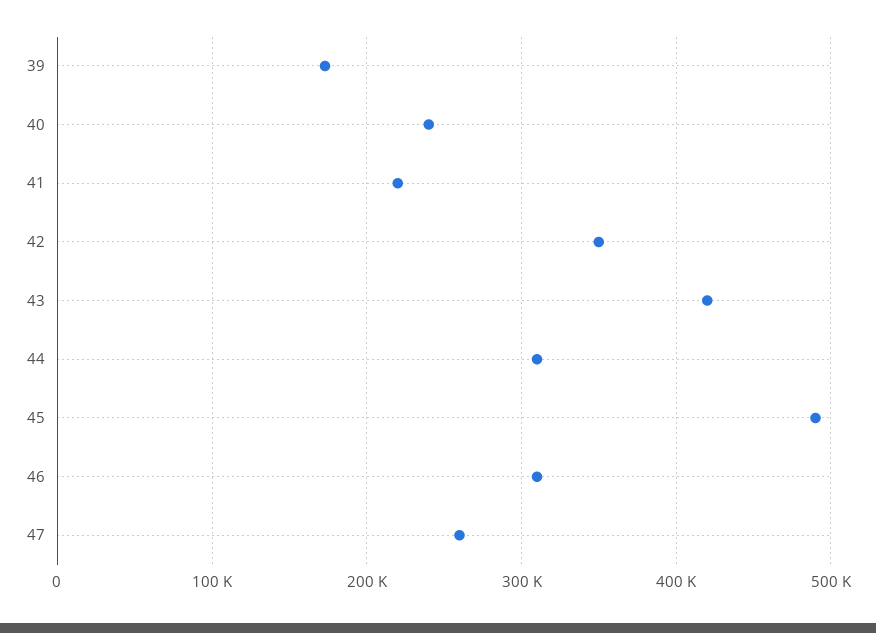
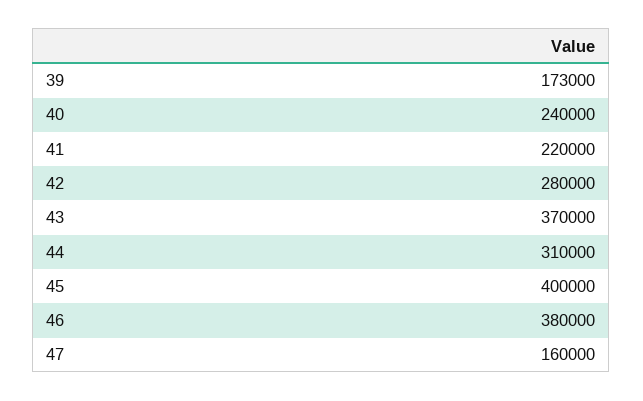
  {
    "39": 173000,
    "40": 240000,
    "41": 220000,
-   "42": 350000,
+   "42": 280000,
-   "43": 420000,
+   "43": 370000,
    "44": 310000,
-   "45": 490000,
+   "45": 400000,
-   "46": 310000,
+   "46": 380000,
-   "47": 260000
+   "47": 160000
  }

